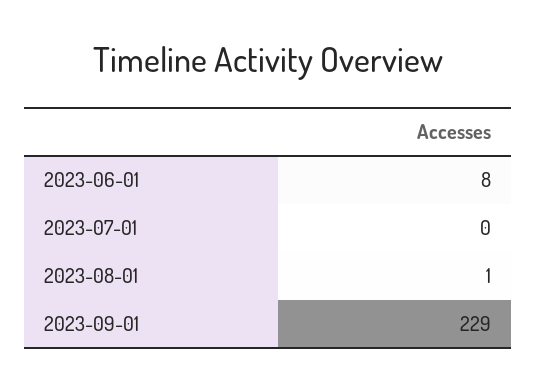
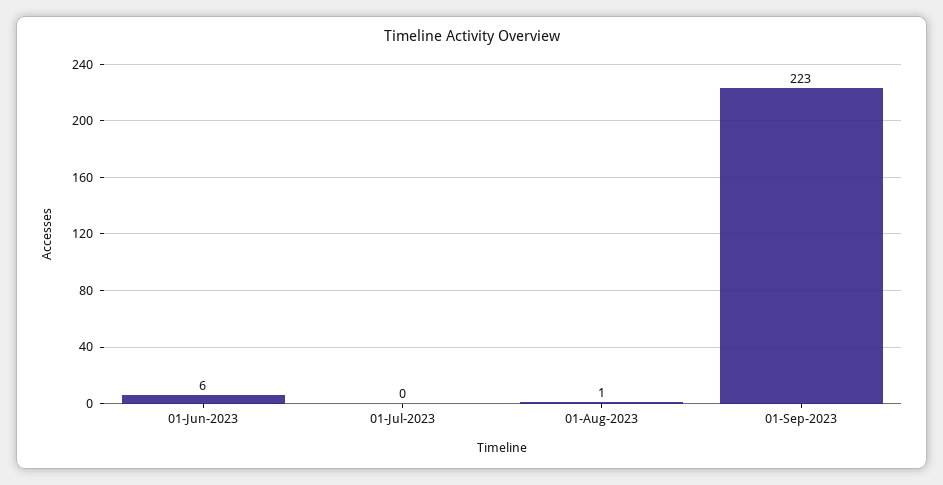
  {
-   "2023-06-01": 8,
+   "2023-06-01": 6,
    "2023-07-01": 0,
    "2023-08-01": 1,
-   "2023-09-01": 229
+   "2023-09-01": 223
  }

